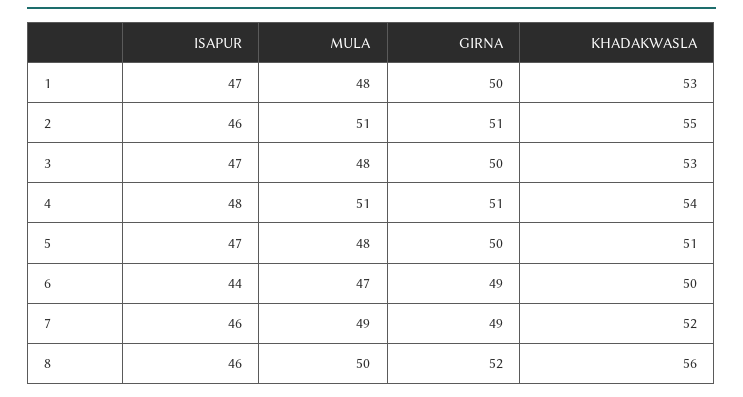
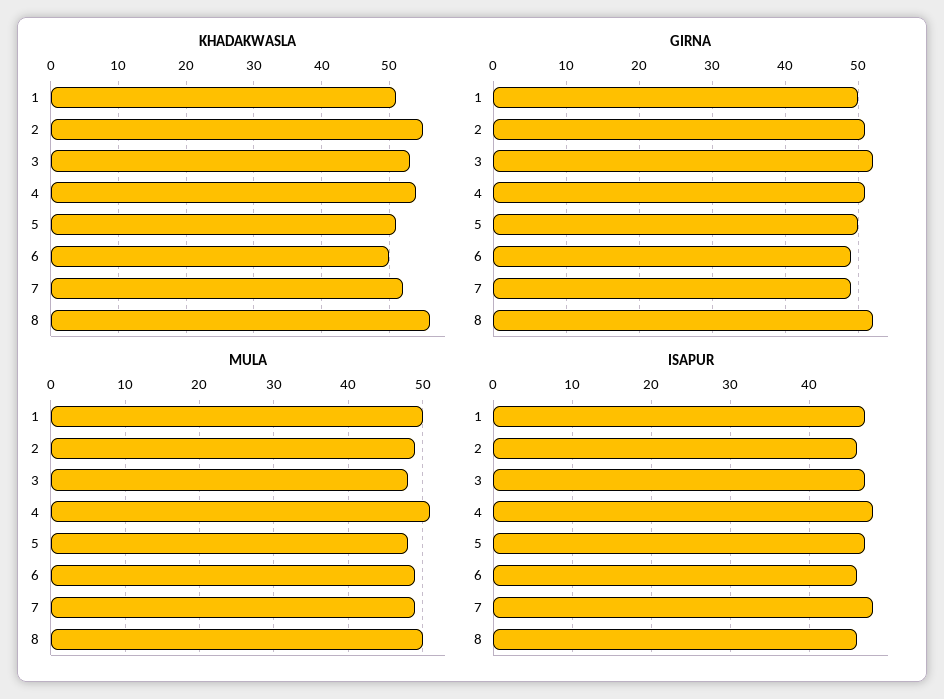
  {
    "ISAPUR": {
      "1": 47,
      "2": 46,
      "3": 47,
      "4": 48,
      "5": 47,
-     "6": 44,
+     "6": 46,
-     "7": 46,
+     "7": 48,
      "8": 46
    },
    "MULA": {
-     "1": 48,
+     "1": 50,
-     "2": 51,
+     "2": 49,
      "3": 48,
      "4": 51,
      "5": 48,
-     "6": 47,
+     "6": 49,
      "7": 49,
      "8": 50
    },
    "GIRNA": {
      "1": 50,
      "2": 51,
-     "3": 50,
+     "3": 52,
      "4": 51,
      "5": 50,
      "6": 49,
      "7": 49,
      "8": 52
    },
    "KHADAKWASLA": {
-     "1": 53,
+     "1": 51,
      "2": 55,
      "3": 53,
      "4": 54,
      "5": 51,
      "6": 50,
      "7": 52,
      "8": 56
    }
  }

